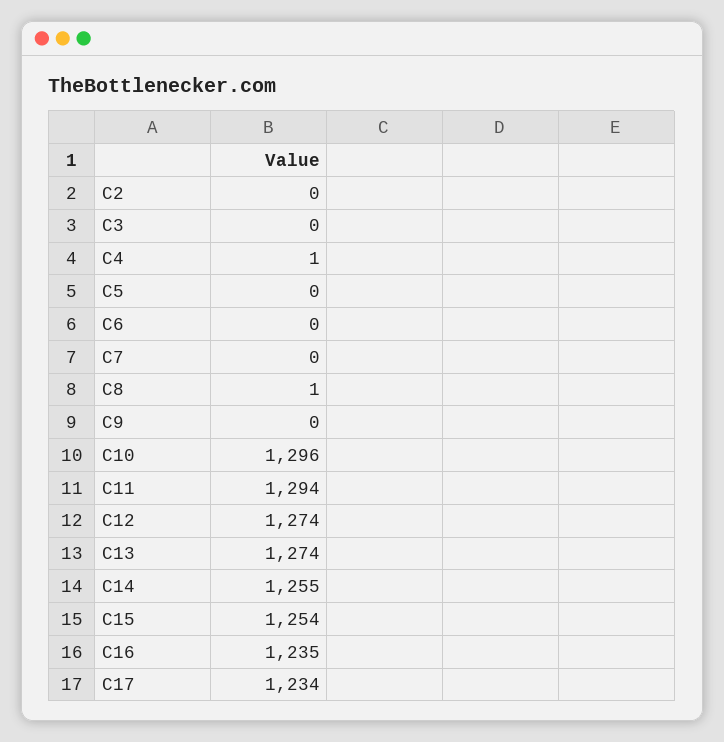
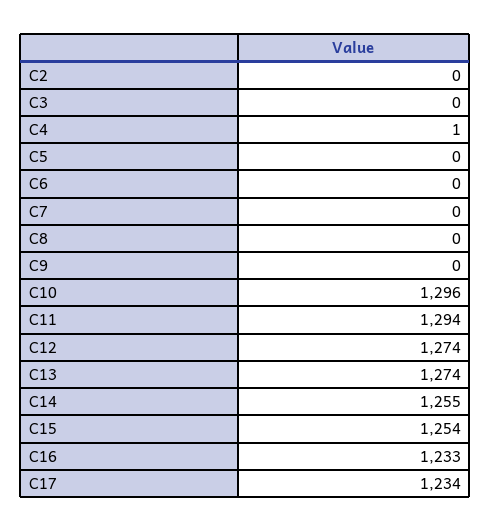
  {
    "C2": 0,
    "C3": 0,
    "C4": 1,
    "C5": 0,
    "C6": 0,
    "C7": 0,
-   "C8": 1,
+   "C8": 0,
    "C9": 0,
    "C10": 1296,
    "C11": 1294,
    "C12": 1274,
    "C13": 1274,
    "C14": 1255,
    "C15": 1254,
-   "C16": 1235,
+   "C16": 1233,
    "C17": 1234
  }

